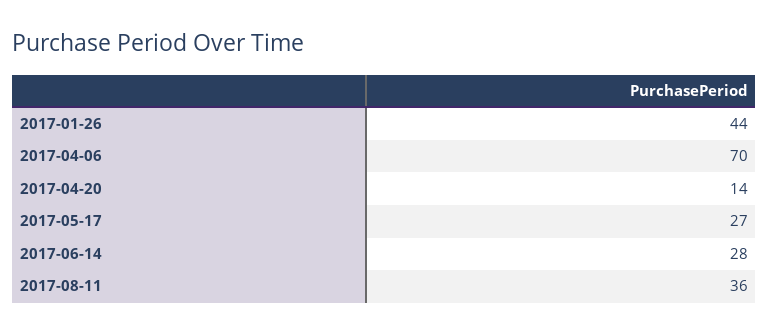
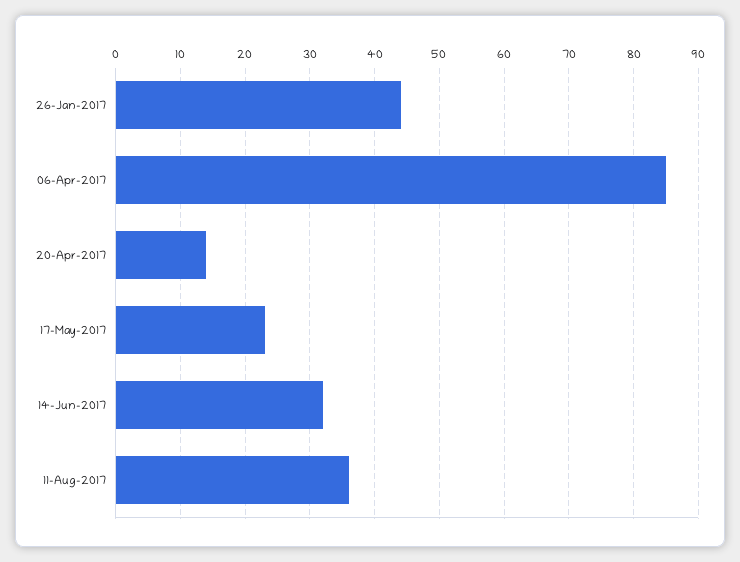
  {
    "2017-01-26": 44,
-   "2017-04-06": 70,
+   "2017-04-06": 85,
    "2017-04-20": 14,
-   "2017-05-17": 27,
+   "2017-05-17": 23,
-   "2017-06-14": 28,
+   "2017-06-14": 32,
    "2017-08-11": 36
  }

